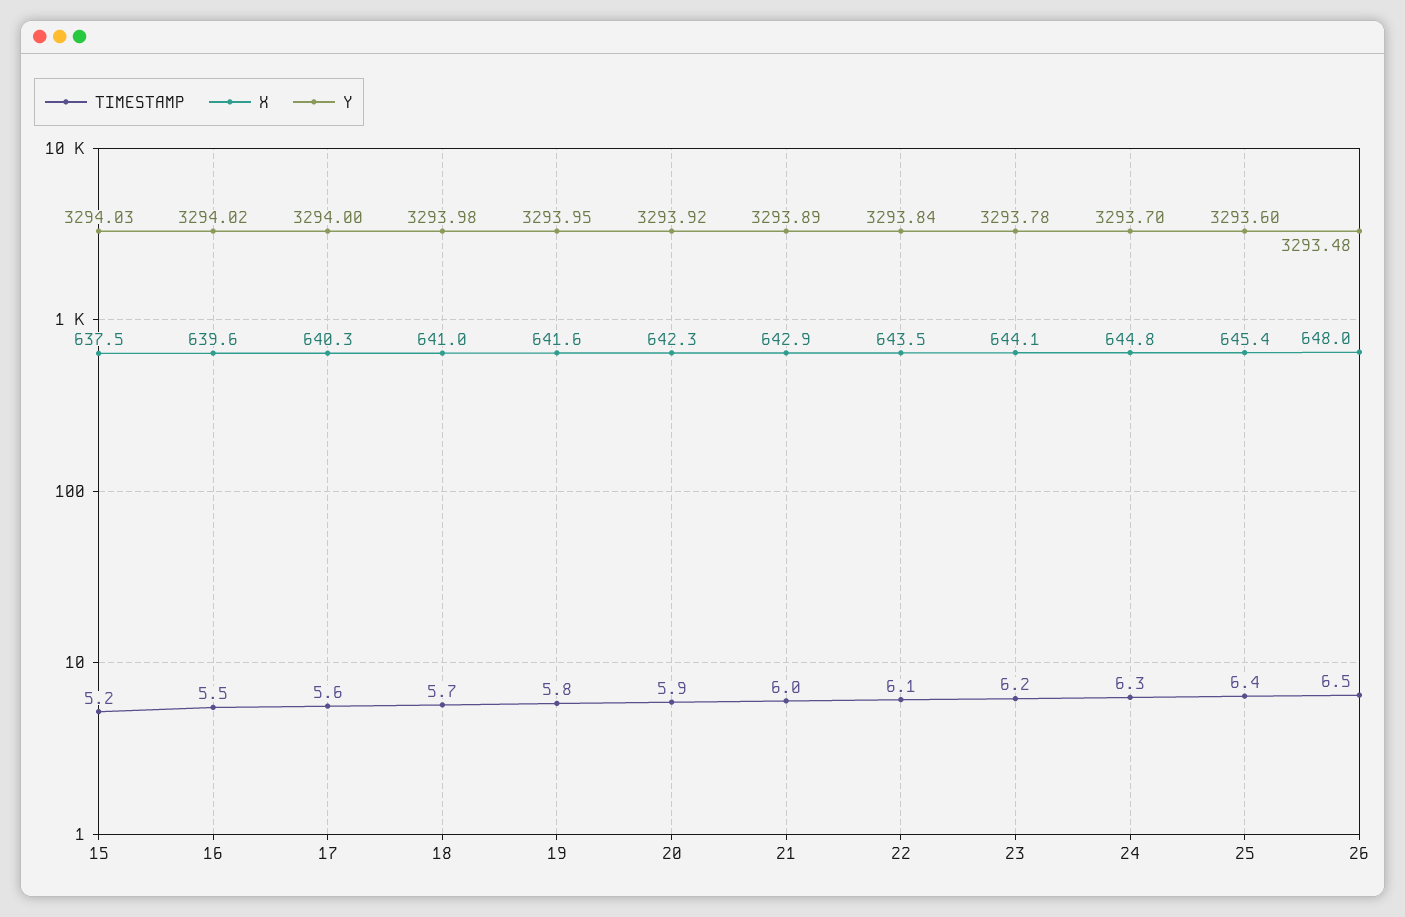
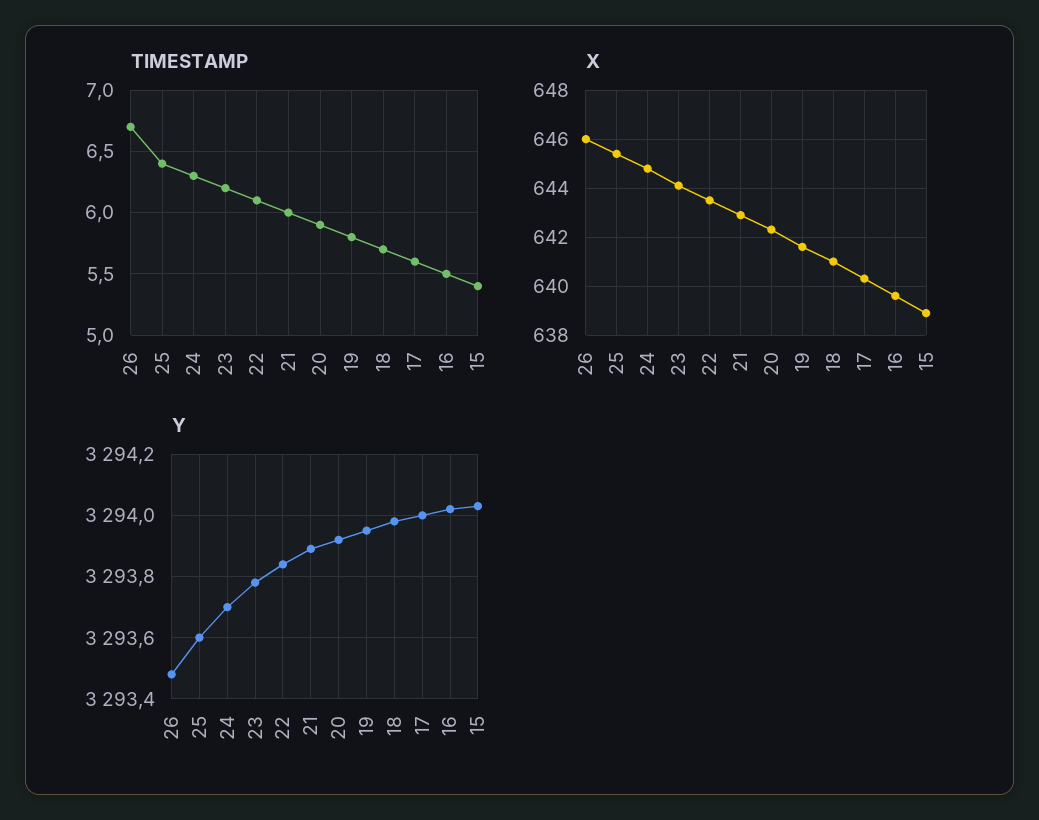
  {
    "TIMESTAMP": {
-     "15": 5.2,
+     "15": 5.4,
      "16": 5.5,
      "17": 5.6,
      "18": 5.7,
      "19": 5.8,
      "20": 5.9,
      "21": 6,
      "22": 6.1,
      "23": 6.2,
      "24": 6.3,
      "25": 6.4,
-     "26": 6.5
+     "26": 6.7
    },
    "X": {
-     "15": 637.5,
+     "15": 639,
      "16": 639.6,
      "17": 640.3,
      "18": 641,
      "19": 641.6,
      "20": 642.3,
      "21": 642.9,
      "22": 643.5,
      "23": 644.1,
      "24": 644.8,
      "25": 645.4,
-     "26": 648
+     "26": 646
    },
    "Y": {
      "15": 3294.03,
      "16": 3294.02,
      "17": 3294,
      "18": 3293.98,
      "19": 3293.95,
      "20": 3293.92,
      "21": 3293.89,
      "22": 3293.84,
      "23": 3293.78,
      "24": 3293.7,
      "25": 3293.6,
      "26": 3293.48
    }
  }

